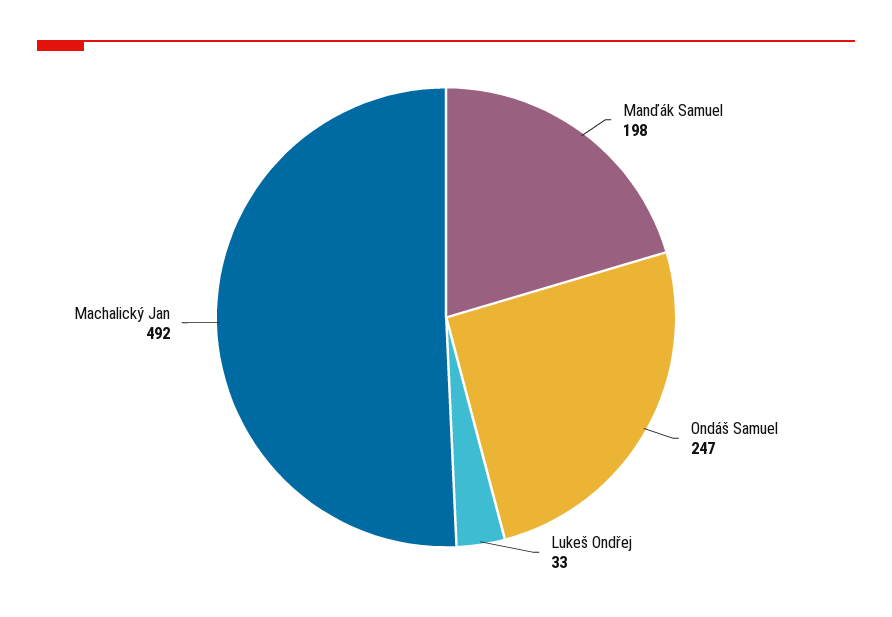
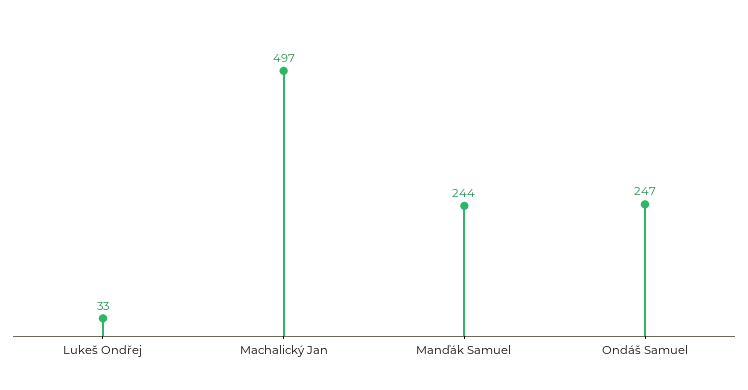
  {
-   "Manďák Samuel": 198,
+   "Manďák Samuel": 244,
    "Ondáš Samuel": 247,
    "Lukeš Ondřej": 33,
-   "Machalický Jan": 492
+   "Machalický Jan": 497
  }

